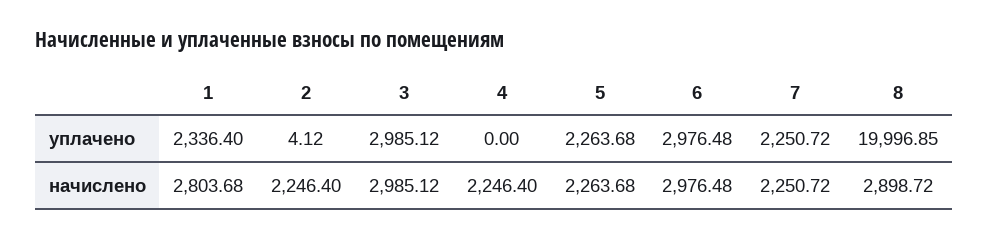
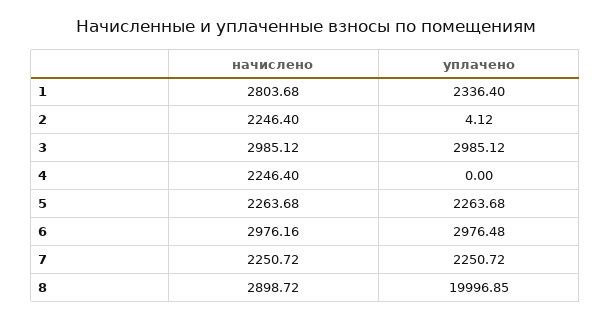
  {
    "1": {
      "уплачено": 2336.4,
      "начислено": 2803.68
    },
    "2": {
      "уплачено": 4.12,
      "начислено": 2246.4
    },
    "3": {
      "уплачено": 2985.12,
      "начислено": 2985.12
    },
    "4": {
      "уплачено": 0,
      "начислено": 2246.4
    },
    "5": {
      "уплачено": 2263.68,
      "начислено": 2263.68
    },
    "6": {
      "уплачено": 2976.48,
-     "начислено": 2976.48
+     "начислено": 2976.16
    },
    "7": {
      "уплачено": 2250.72,
      "начислено": 2250.72
    },
    "8": {
      "уплачено": 19996.85,
      "начислено": 2898.72
    }
  }

